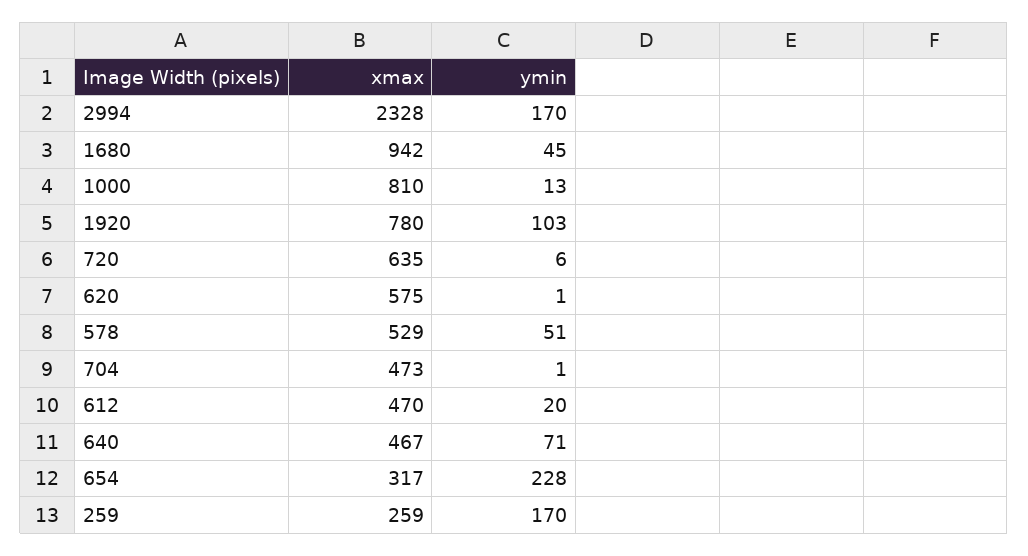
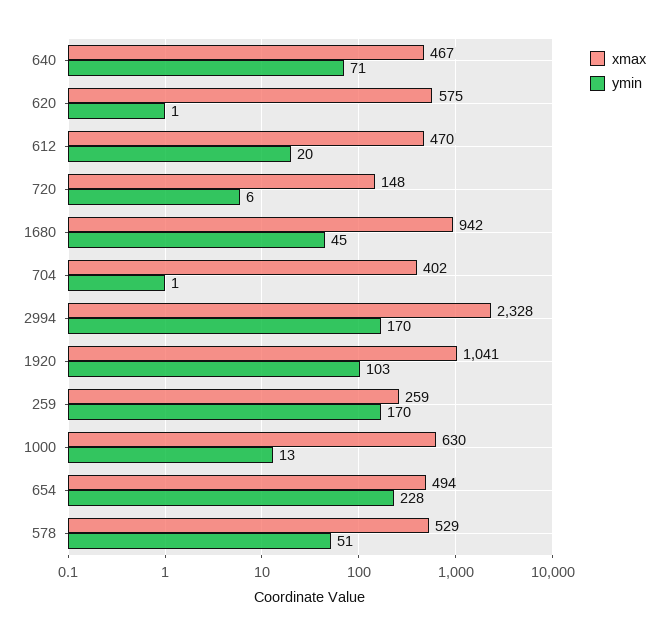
  {
    "xmax": {
      "2994": 2328,
      "1680": 942,
-     "1000": 810,
+     "1000": 630,
-     "1920": 780,
+     "1920": 1041,
-     "720": 635,
+     "720": 148,
      "620": 575,
      "578": 529,
-     "704": 473,
+     "704": 402,
      "612": 470,
      "640": 467,
-     "654": 317,
+     "654": 494,
      "259": 259
    },
    "ymin": {
      "2994": 170,
      "1680": 45,
      "1000": 13,
      "1920": 103,
      "720": 6,
      "620": 1,
      "578": 51,
      "704": 1,
      "612": 20,
      "640": 71,
      "654": 228,
      "259": 170
    }
  }

